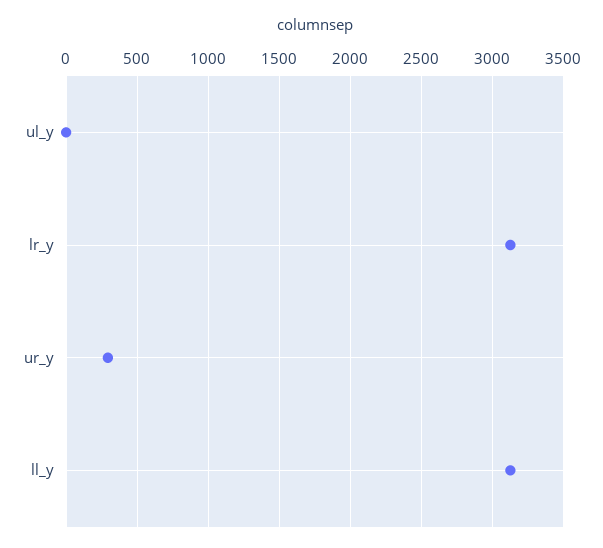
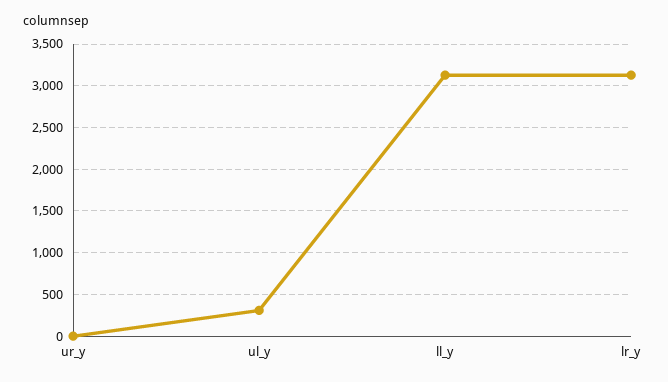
  {
-   "ul_y": 0,
+   "ul_y": 300,
    "lr_y": 3150,
-   "ur_y": 300,
+   "ur_y": 0,
    "ll_y": 3150
  }

